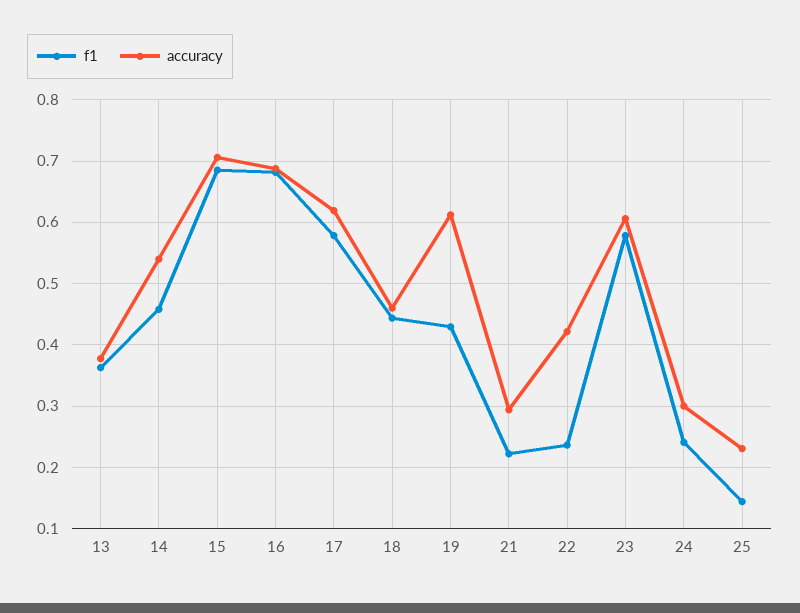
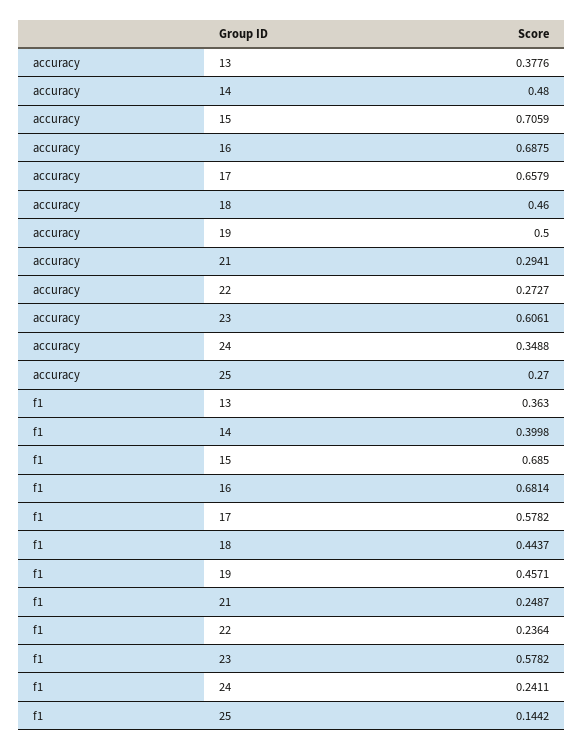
  {
    "f1": {
      "13": 0.363,
-     "14": 0.46,
+     "14": 0.3998,
      "15": 0.685,
      "16": 0.6814,
      "17": 0.5782,
      "18": 0.4437,
-     "19": 0.43,
+     "19": 0.4571,
-     "21": 0.22,
+     "21": 0.2487,
      "22": 0.2364,
      "23": 0.5782,
      "24": 0.2411,
      "25": 0.1442
    },
    "accuracy": {
      "13": 0.3776,
-     "14": 0.54,
+     "14": 0.48,
      "15": 0.7059,
      "16": 0.6875,
-     "17": 0.62,
+     "17": 0.6579,
      "18": 0.46,
-     "19": 0.61,
+     "19": 0.5,
      "21": 0.2941,
-     "22": 0.42,
+     "22": 0.2727,
      "23": 0.6061,
-     "24": 0.3,
+     "24": 0.3488,
-     "25": 0.23
+     "25": 0.27
    }
  }

